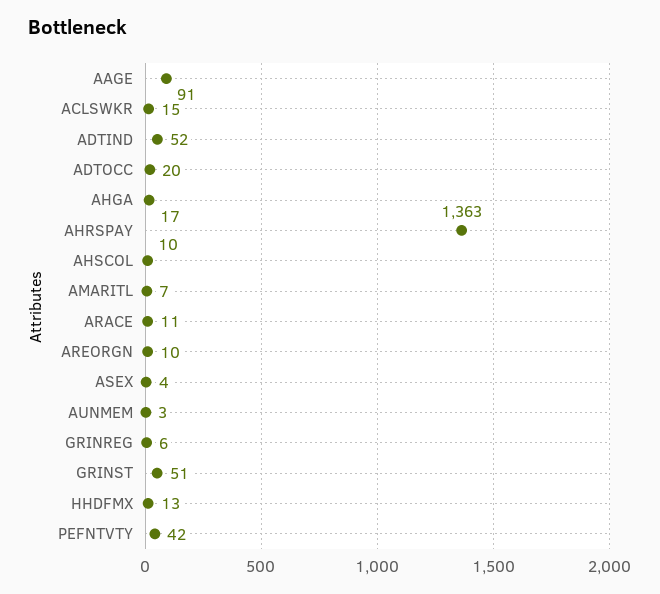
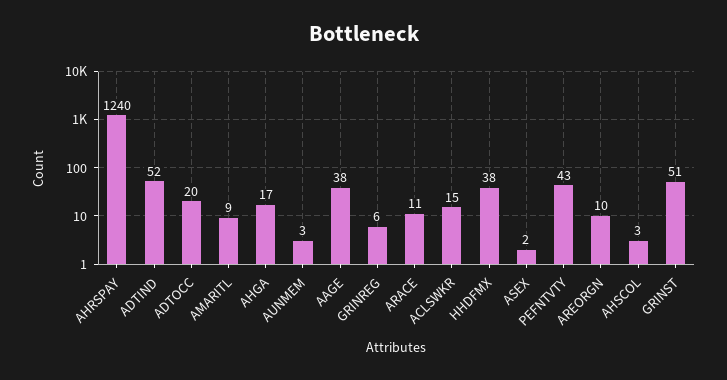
  {
-   "AAGE": 91,
+   "AAGE": 38,
    "ACLSWKR": 15,
    "ADTIND": 52,
    "ADTOCC": 20,
    "AHGA": 17,
-   "AHRSPAY": 1363,
+   "AHRSPAY": 1240,
-   "AHSCOL": 10,
+   "AHSCOL": 3,
-   "AMARITL": 7,
+   "AMARITL": 9,
    "ARACE": 11,
    "AREORGN": 10,
-   "ASEX": 4,
+   "ASEX": 2,
    "AUNMEM": 3,
    "GRINREG": 6,
    "GRINST": 51,
-   "HHDFMX": 13,
+   "HHDFMX": 38,
-   "PEFNTVTY": 42
+   "PEFNTVTY": 43
  }

